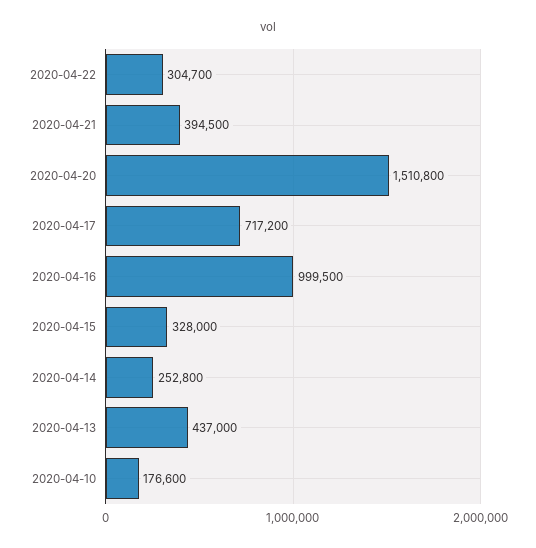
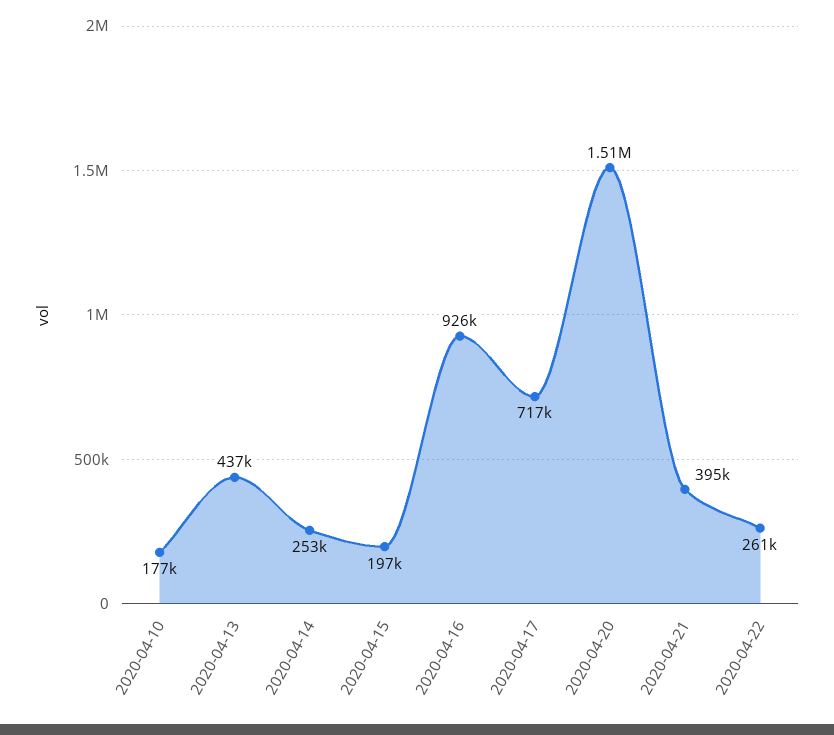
  {
-   "2020-04-22": 304700,
+   "2020-04-22": 261000,
    "2020-04-21": 394500,
    "2020-04-20": 1510800,
    "2020-04-17": 717200,
-   "2020-04-16": 999500,
+   "2020-04-16": 926000,
-   "2020-04-15": 328000,
+   "2020-04-15": 197000,
    "2020-04-14": 252800,
    "2020-04-13": 437000,
    "2020-04-10": 176600
  }

